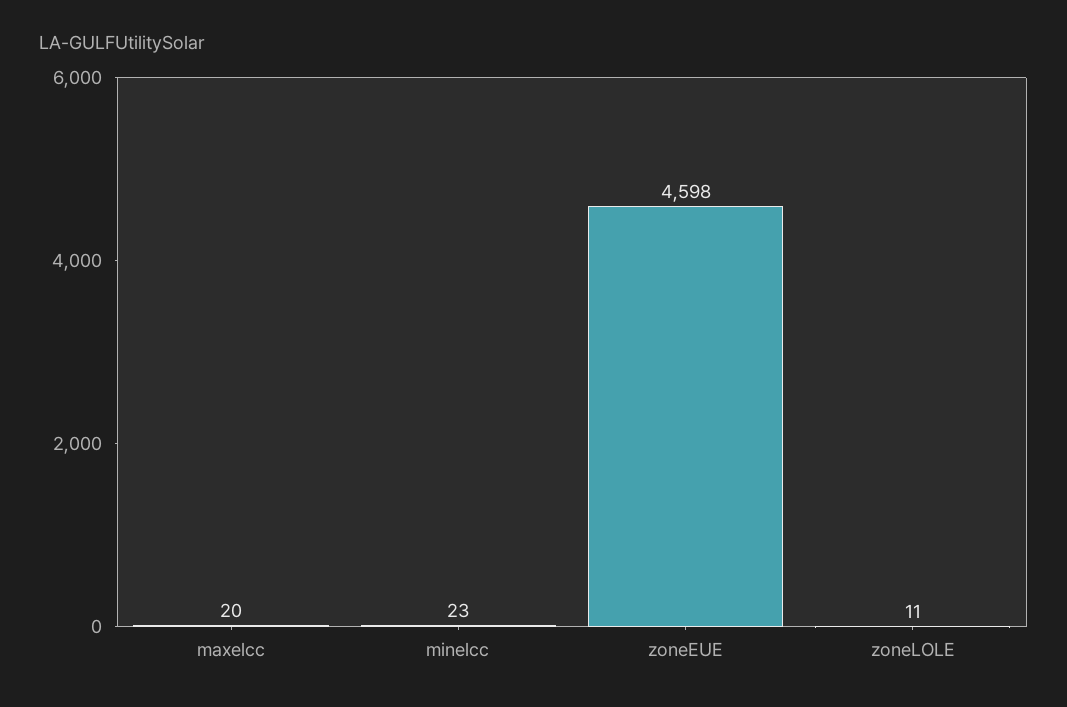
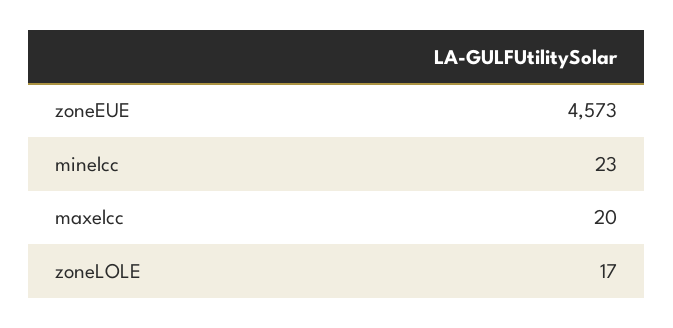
  {
    "maxelcc": 20,
    "minelcc": 23,
-   "zoneEUE": 4598,
+   "zoneEUE": 4573,
-   "zoneLOLE": 11
+   "zoneLOLE": 17
  }

